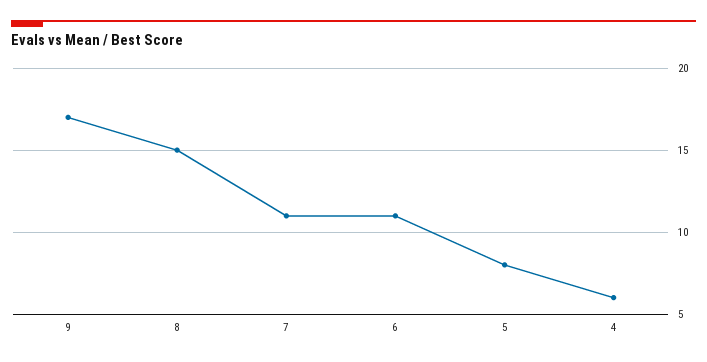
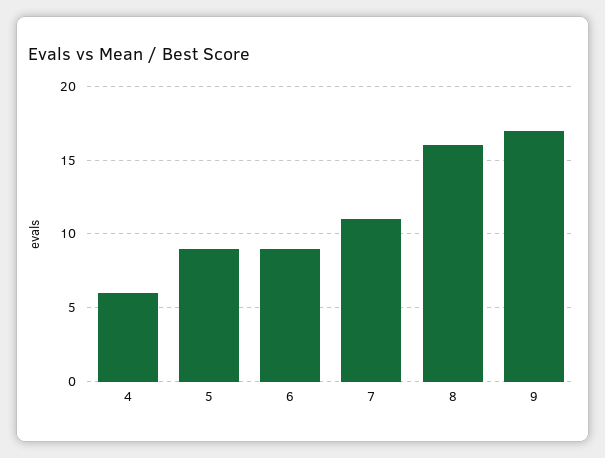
  {
    "9": 17,
-   "8": 15,
+   "8": 16,
    "7": 11,
-   "6": 11,
+   "6": 9,
-   "5": 8,
+   "5": 9,
    "4": 6
  }

